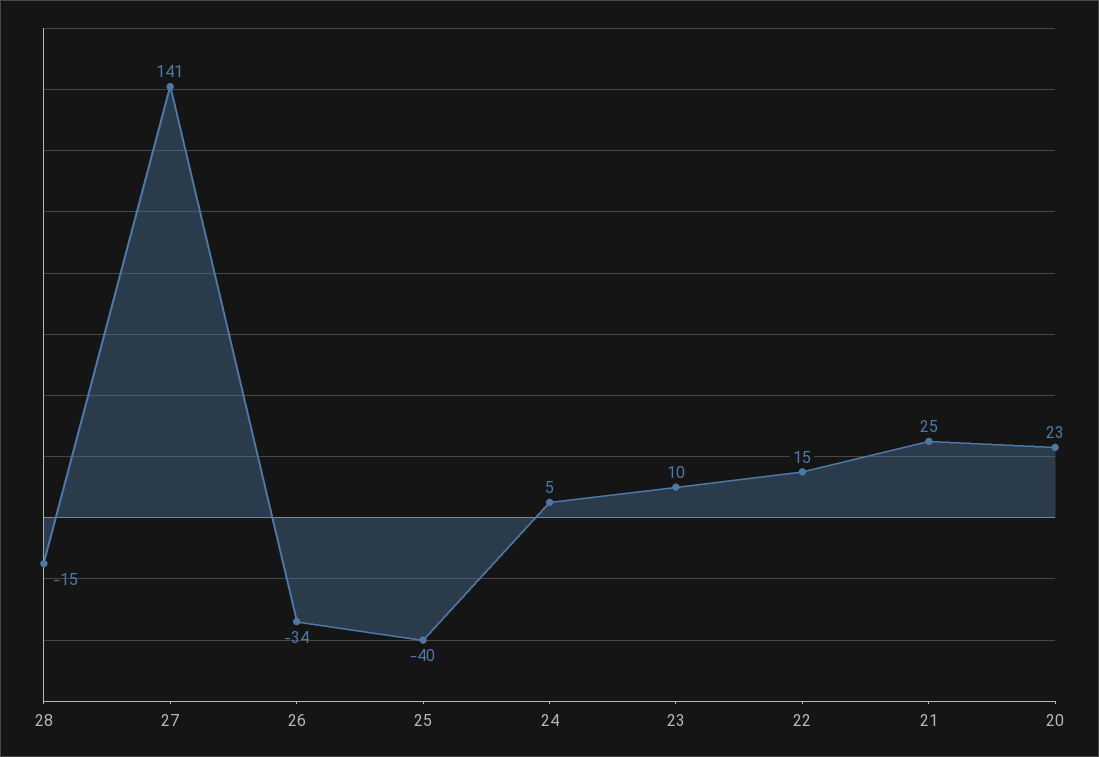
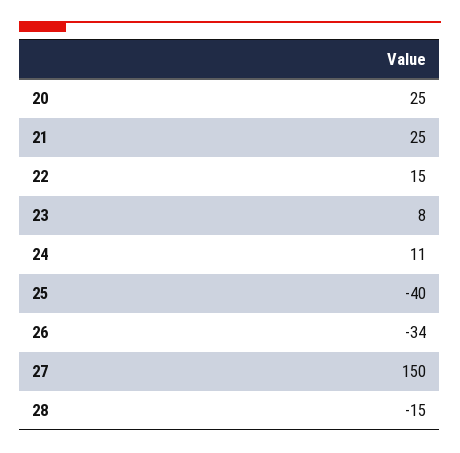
  {
    "28": -15,
-   "27": 141,
+   "27": 150,
    "26": -34,
    "25": -40,
-   "24": 5,
+   "24": 11,
-   "23": 10,
+   "23": 8,
    "22": 15,
    "21": 25,
-   "20": 23
+   "20": 25
  }

